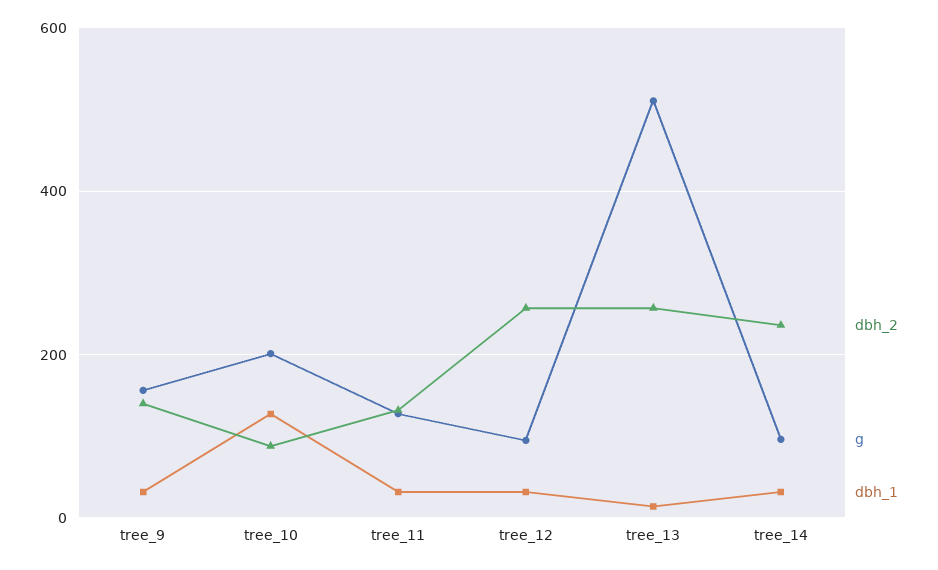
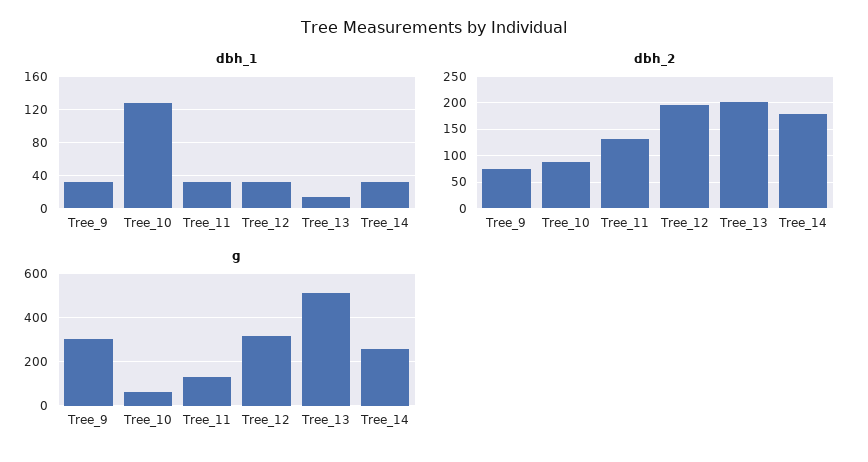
  {
    "dbh_2": {
-     "tree_9": 140,
+     "tree_9": 75,
      "tree_10": 80,
      "tree_11": 140,
-     "tree_12": 260,
+     "tree_12": 200,
-     "tree_13": 260,
+     "tree_13": 200,
-     "tree_14": 240
+     "tree_14": 175
    },
    "g": {
-     "tree_9": 160,
+     "tree_9": 300,
-     "tree_10": 200,
+     "tree_10": 50,
      "tree_11": 120,
-     "tree_12": 100,
+     "tree_12": 300,
      "tree_13": 520,
-     "tree_14": 100
+     "tree_14": 250
    },
    "dbh_1": {
      "tree_9": 30,
      "tree_10": 130,
      "tree_11": 30,
      "tree_12": 30,
      "tree_13": 10,
      "tree_14": 30
    }
  }

